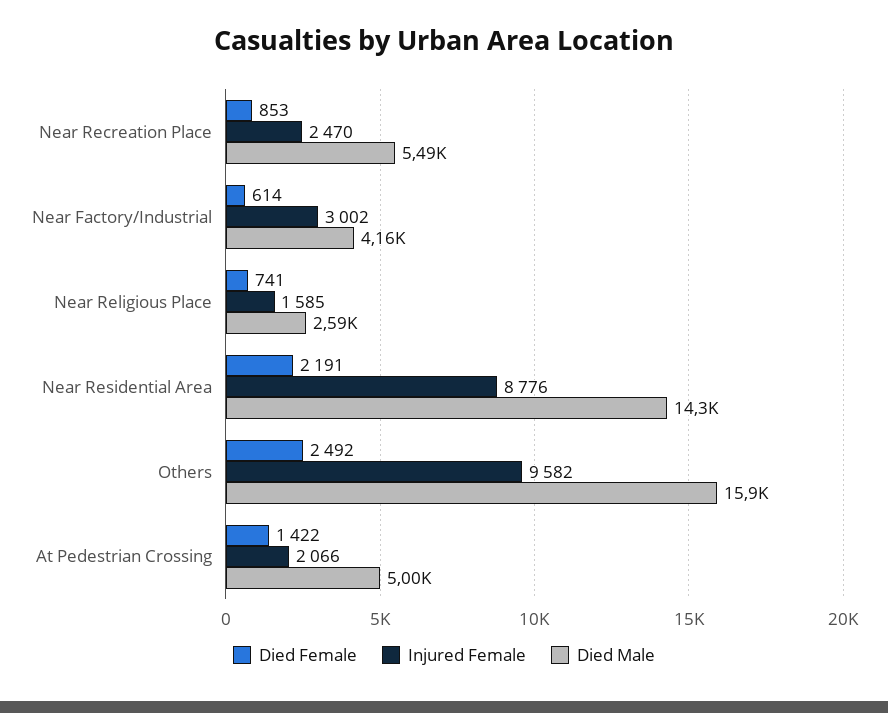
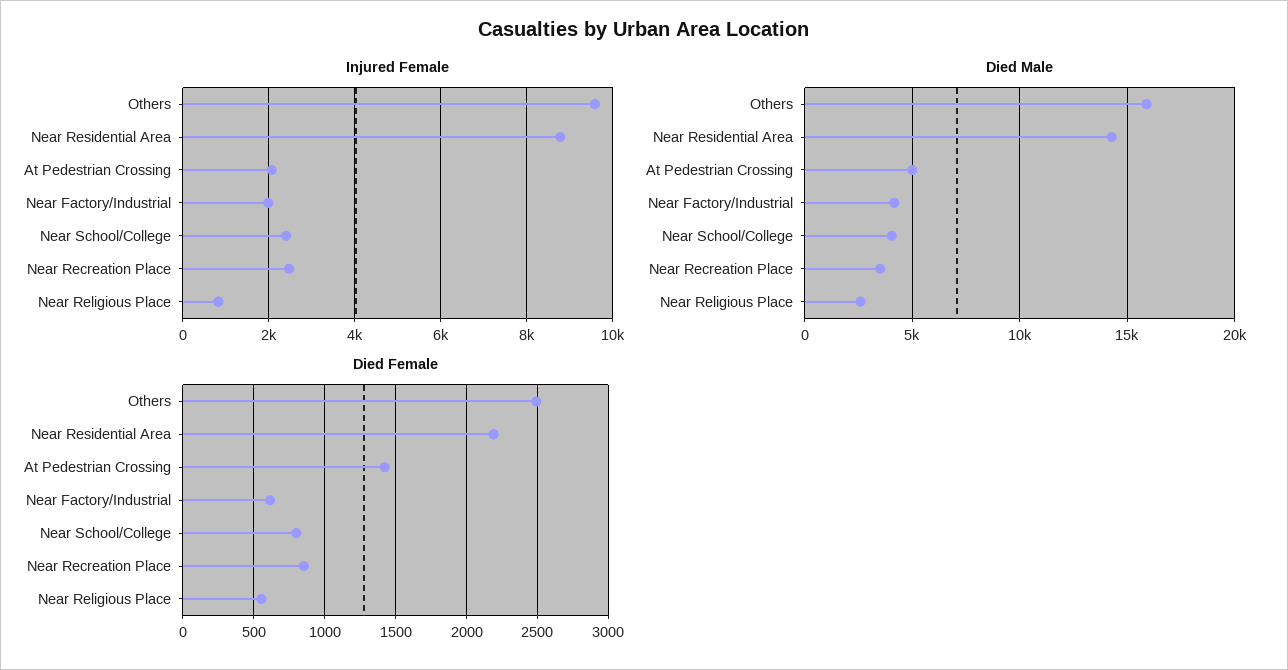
  {
    "Died Female": {
      "Near Recreation Place": 853,
      "Near Factory/Industrial": 614,
-     "Near Religious Place": 741,
+     "Near Religious Place": 550,
      "Near Residential Area": 2191,
      "Others": 2492,
-     "At Pedestrian Crossing": 1422
+     "At Pedestrian Crossing": 1422,
+     "Near School/College": 800
    },
    "Injured Female": {
      "Near Recreation Place": 2470,
-     "Near Factory/Industrial": 3002,
+     "Near Factory/Industrial": 2000,
-     "Near Religious Place": 1585,
+     "Near Religious Place": 800,
      "Near Residential Area": 8776,
      "Others": 9582,
-     "At Pedestrian Crossing": 2066
+     "At Pedestrian Crossing": 2066,
+     "Near School/College": 2400
    },
    "Died Male": {
-     "Near Recreation Place": 5490,
+     "Near Recreation Place": 3500,
      "Near Factory/Industrial": 4160,
      "Near Religious Place": 2590,
      "Near Residential Area": 14300,
      "Others": 15900,
-     "At Pedestrian Crossing": 5000
+     "At Pedestrian Crossing": 5000,
+     "Near School/College": 4000
    }
  }

